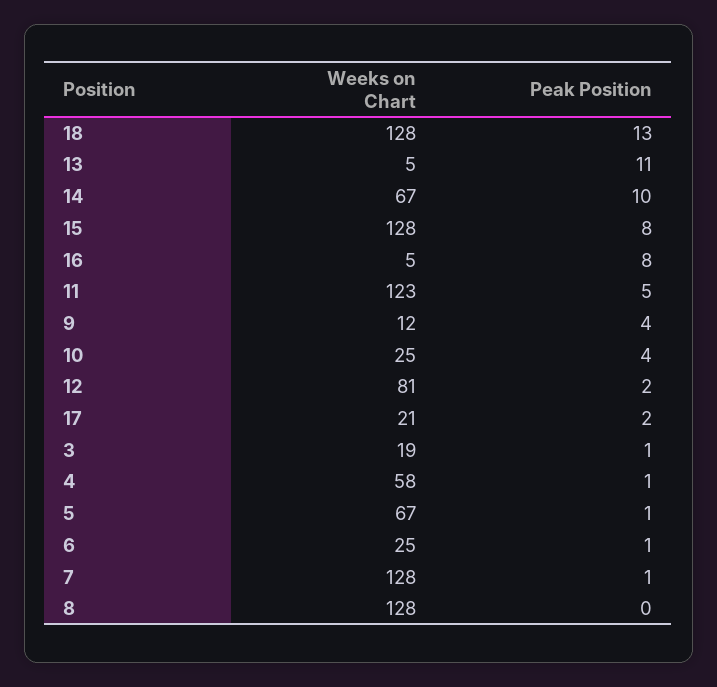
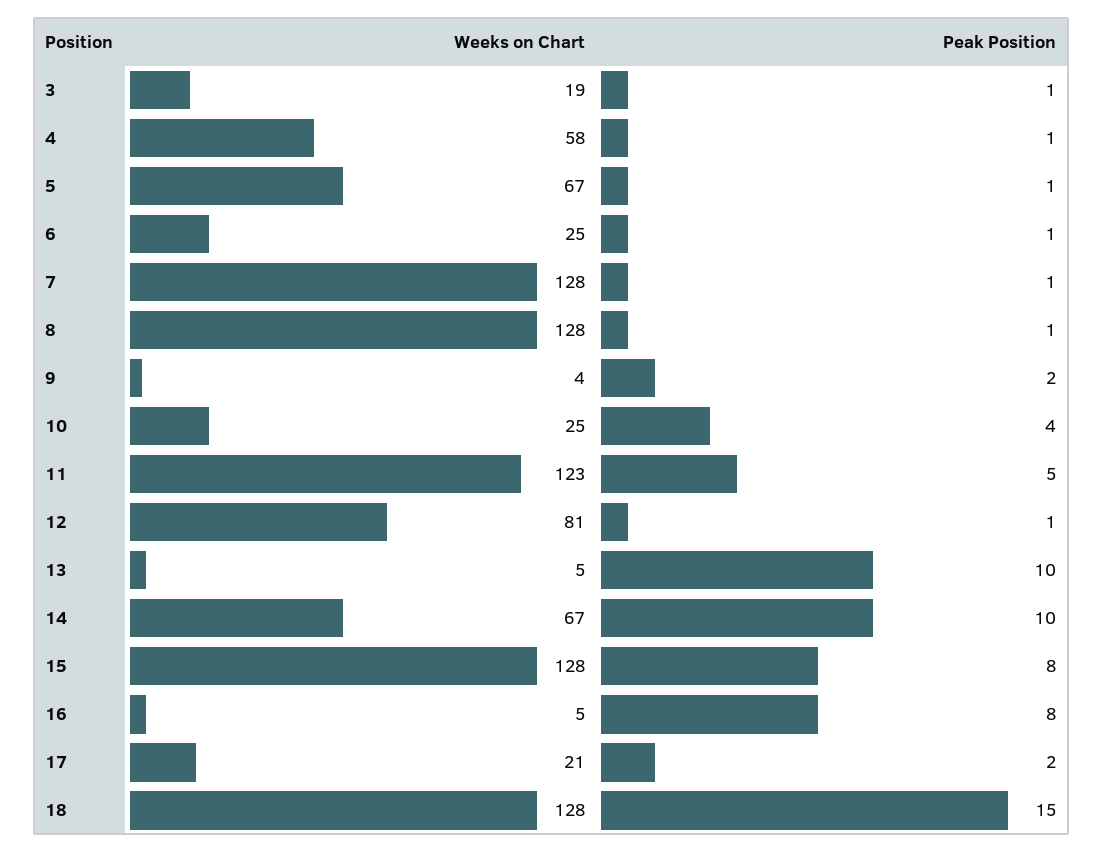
  {
    "Weeks on Chart": {
      "18": 128,
      "13": 5,
      "14": 67,
      "15": 128,
      "16": 5,
      "11": 123,
-     "9": 12,
+     "9": 4,
      "10": 25,
      "12": 81,
      "17": 21,
      "3": 19,
      "4": 58,
      "5": 67,
      "6": 25,
      "7": 128,
      "8": 128
    },
    "Peak Position": {
-     "18": 13,
+     "18": 15,
-     "13": 11,
+     "13": 10,
      "14": 10,
      "15": 8,
      "16": 8,
      "11": 5,
-     "9": 4,
+     "9": 2,
      "10": 4,
-     "12": 2,
+     "12": 1,
      "17": 2,
      "3": 1,
      "4": 1,
      "5": 1,
      "6": 1,
      "7": 1,
-     "8": 0
+     "8": 1
    }
  }

